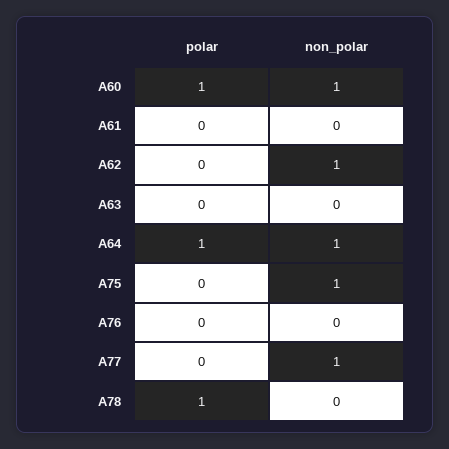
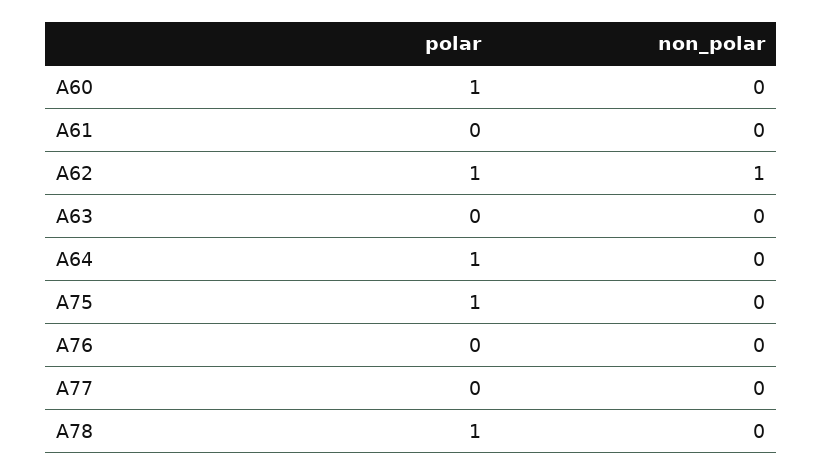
  {
    "polar": {
      "A60": 1,
      "A61": 0,
-     "A62": 0,
+     "A62": 1,
      "A63": 0,
      "A64": 1,
-     "A75": 0,
+     "A75": 1,
      "A76": 0,
      "A77": 0,
      "A78": 1
    },
    "non_polar": {
-     "A60": 1,
+     "A60": 0,
      "A61": 0,
      "A62": 1,
      "A63": 0,
-     "A64": 1,
+     "A64": 0,
-     "A75": 1,
+     "A75": 0,
      "A76": 0,
-     "A77": 1,
+     "A77": 0,
      "A78": 0
    }
  }

